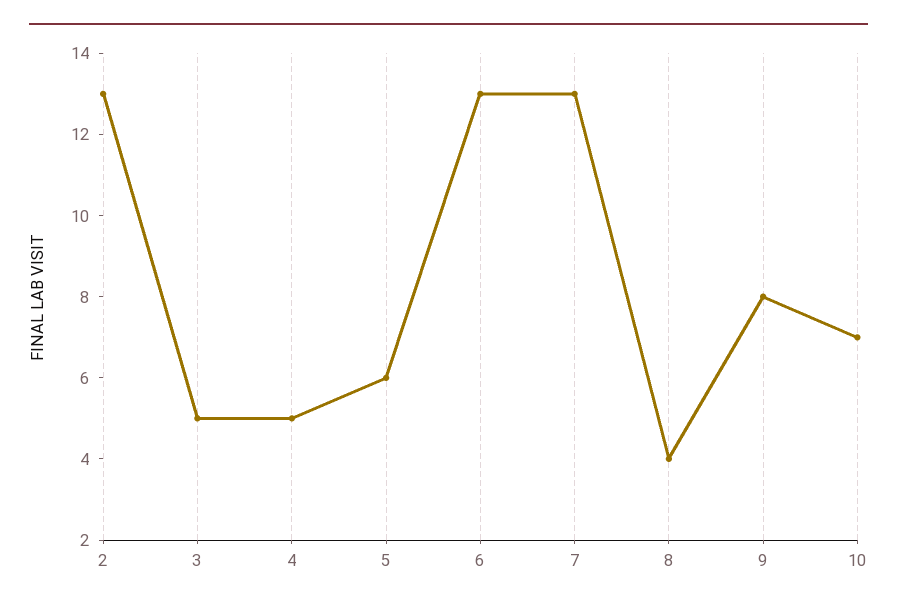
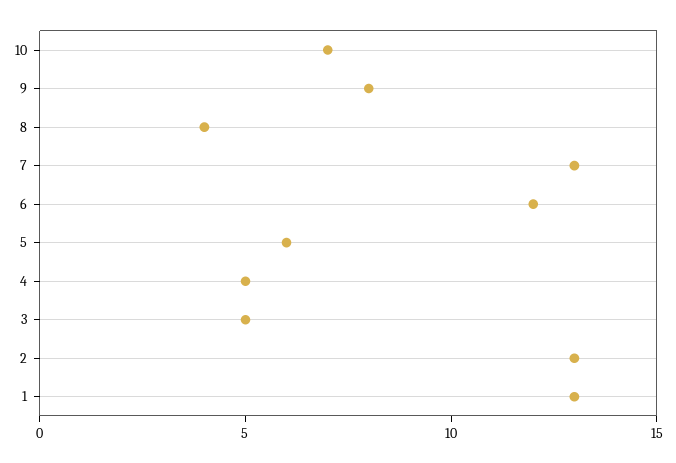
  {
    "2": 13,
    "3": 5,
    "4": 5,
    "5": 6,
-   "6": 13,
+   "6": 12,
    "7": 13,
    "8": 4,
    "9": 8,
-   "10": 7
+   "10": 7,
+   "1": 13
  }

